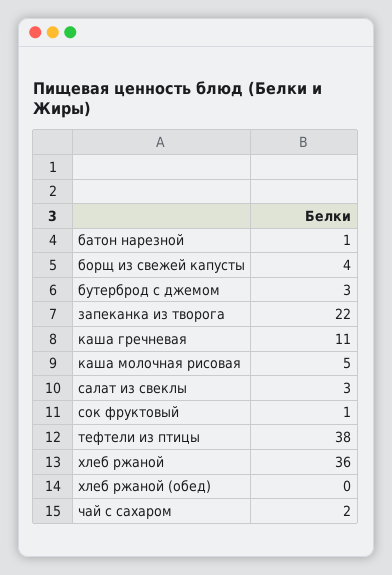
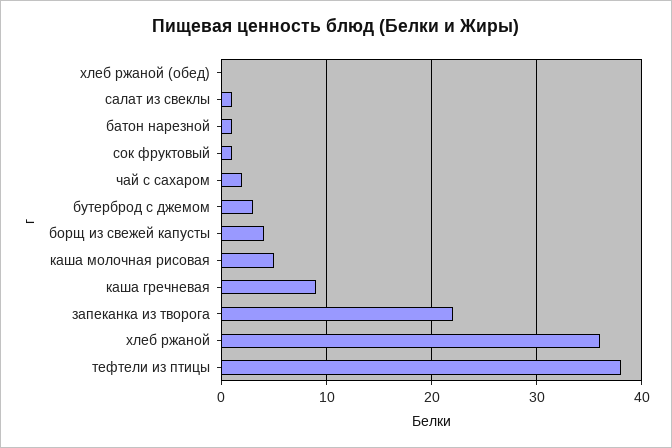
  {
    "батон нарезной": 1,
    "борщ из свежей капусты": 4,
    "бутерброд с джемом": 3,
    "запеканка из творога": 22,
-   "каша гречневая": 11,
+   "каша гречневая": 9,
    "каша молочная рисовая": 5,
-   "салат из свеклы": 3,
+   "салат из свеклы": 1,
    "сок фруктовый": 1,
    "тефтели из птицы": 38,
    "хлеб ржаной": 36,
    "хлеб ржаной (обед)": 0,
    "чай с сахаром": 2
  }

